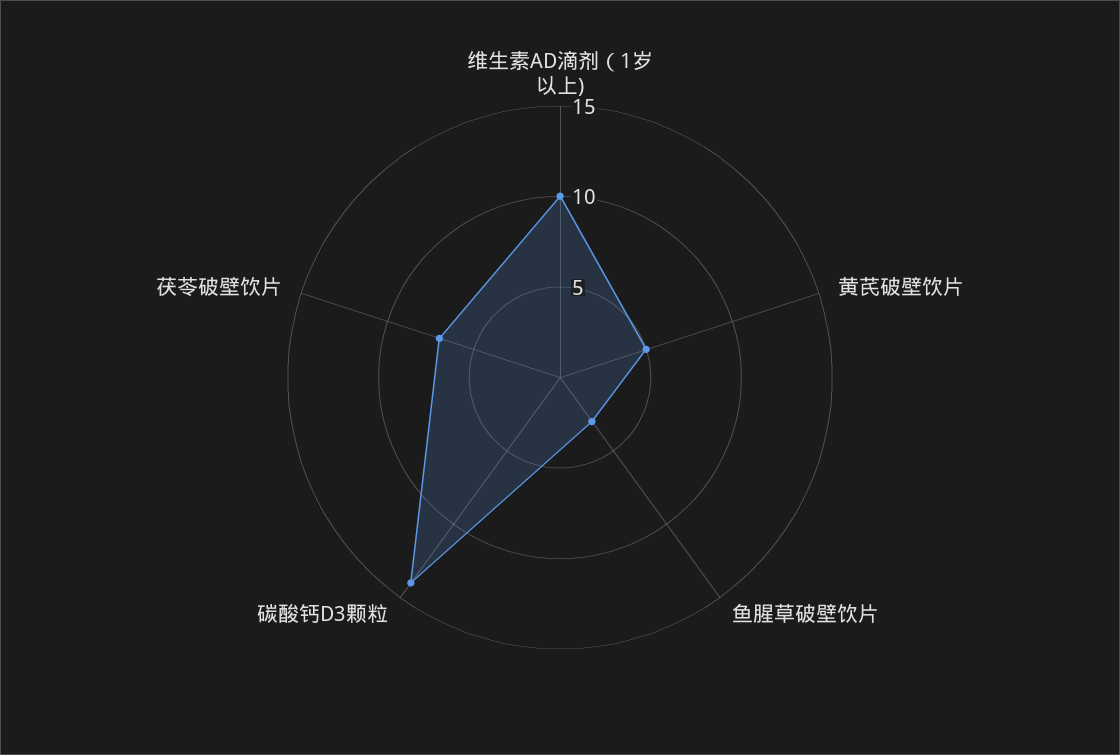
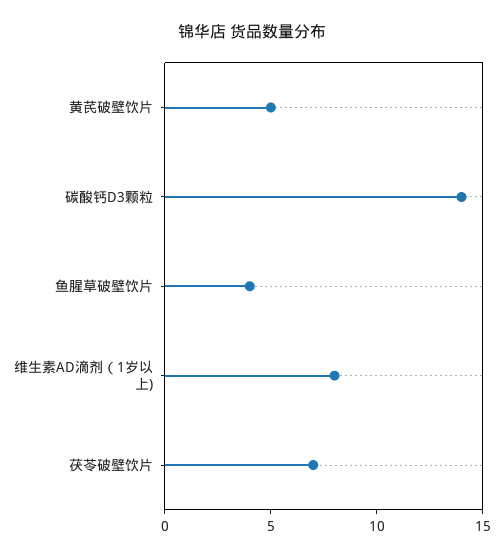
  {
-   "维生素AD滴剂（1岁以上)": 10,
+   "维生素AD滴剂（1岁以上)": 8,
    "黄芪破壁饮片": 5,
-   "鱼腥草破壁饮片": 3,
+   "鱼腥草破壁饮片": 4,
    "碳酸钙D3颗粒": 14,
    "茯苓破壁饮片": 7
  }

